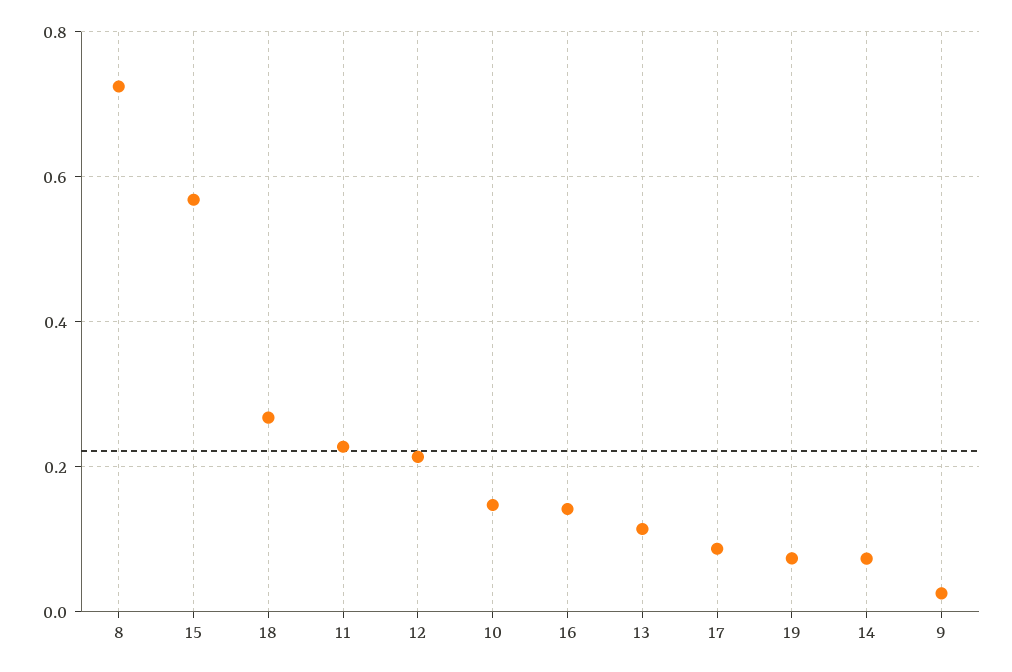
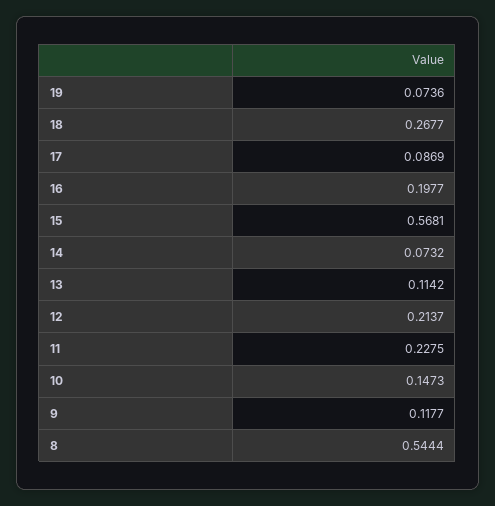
  {
-   "8": 0.72,
+   "8": 0.5444,
    "15": 0.5681,
    "18": 0.2677,
    "11": 0.2275,
    "12": 0.2137,
    "10": 0.1473,
-   "16": 0.14,
+   "16": 0.1977,
    "13": 0.1142,
    "17": 0.0869,
    "19": 0.0736,
    "14": 0.0732,
-   "9": 0.02
+   "9": 0.1177
  }

